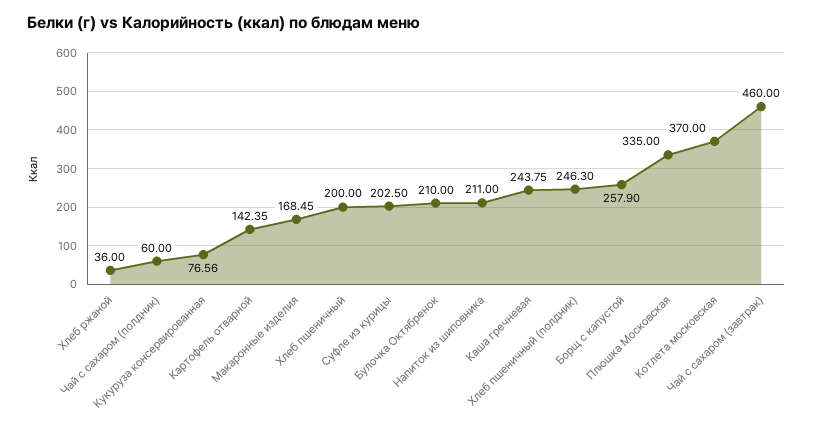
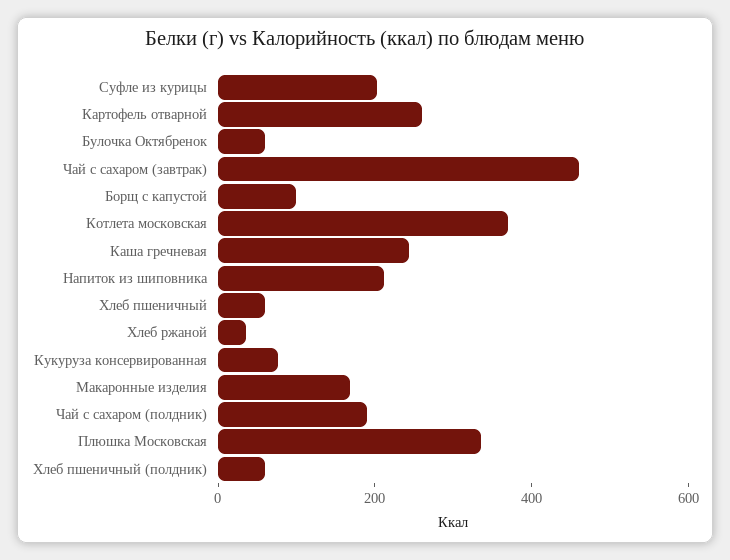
  {
    "Хлеб ржаной": 36,
-   "Чай с сахаром (полдник)": 60,
+   "Чай с сахаром (полдник)": 200,
    "Кукуруза консервированная": 76.56,
-   "Картофель отварной": 142.35,
+   "Картофель отварной": 250,
    "Макаронные изделия": 168.45,
-   "Хлеб пшеничный": 200,
+   "Хлеб пшеничный": 50,
    "Суфле из курицы": 202.5,
-   "Булочка Октябренок": 210,
+   "Булочка Октябренок": 50,
    "Напиток из шиповника": 211,
    "Каша гречневая": 243.75,
-   "Хлеб пшеничный (полдник)": 246.3,
+   "Хлеб пшеничный (полдник)": 50,
-   "Борщ с капустой": 257.9,
+   "Борщ с капустой": 100,
    "Плюшка Московская": 335,
    "Котлета московская": 370,
    "Чай с сахаром (завтрак)": 460
  }

